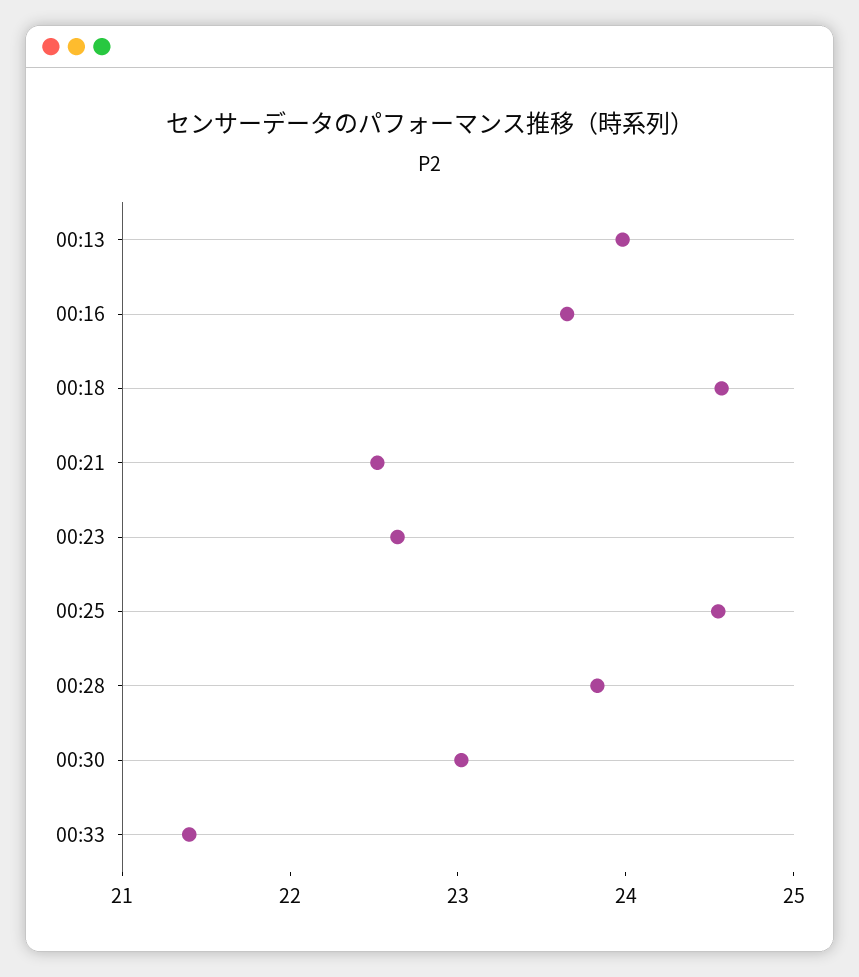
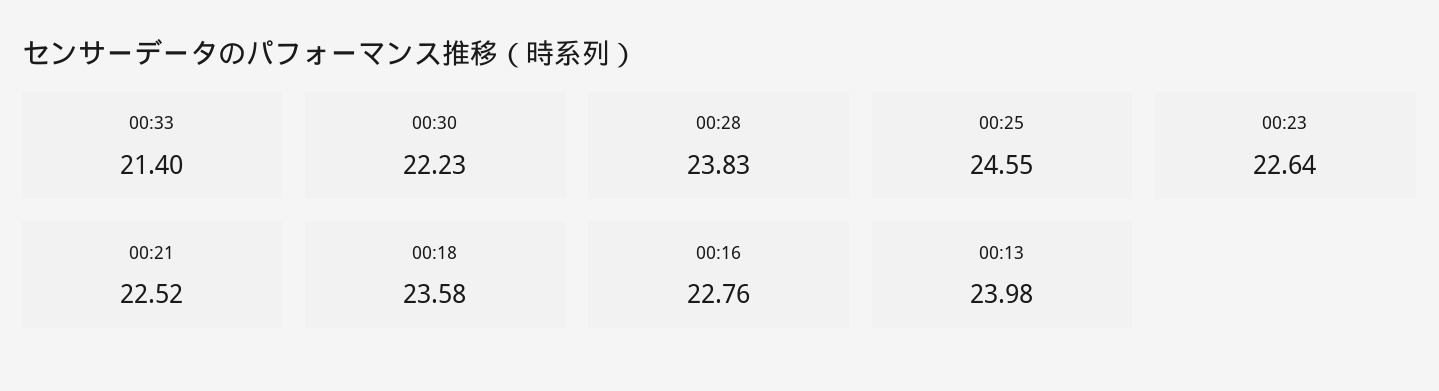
  {
    "00:13": 23.98,
-   "00:16": 23.6,
+   "00:16": 22.76,
-   "00:18": 24.6,
+   "00:18": 23.58,
    "00:21": 22.52,
    "00:23": 22.64,
    "00:25": 24.55,
    "00:28": 23.83,
-   "00:30": 23,
+   "00:30": 22.23,
    "00:33": 21.4
  }

